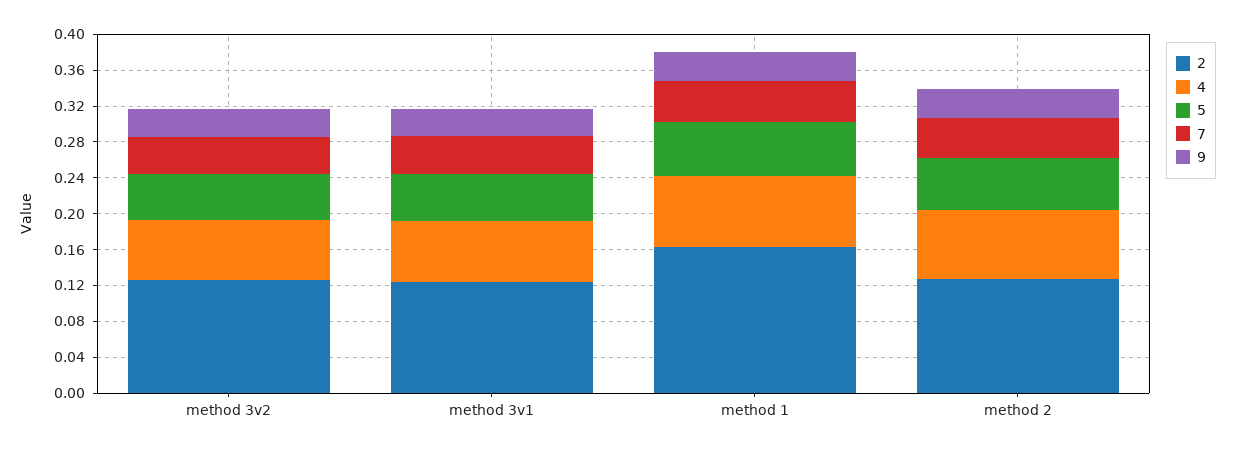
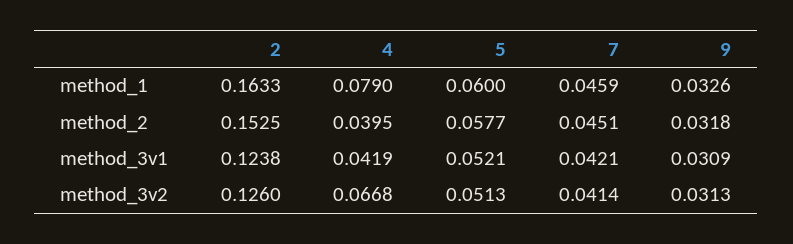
  {
    "2": {
      "method 3v2": 0.126,
      "method 3v1": 0.1238,
      "method 1": 0.1633,
-     "method 2": 0.13
+     "method 2": 0.1525
    },
    "4": {
      "method 3v2": 0.0668,
-     "method 3v1": 0.07,
+     "method 3v1": 0.0419,
      "method 1": 0.079,
-     "method 2": 0.08
+     "method 2": 0.0395
    },
    "5": {
      "method 3v2": 0.0513,
      "method 3v1": 0.0521,
      "method 1": 0.06,
      "method 2": 0.0577
    },
    "7": {
      "method 3v2": 0.0414,
      "method 3v1": 0.0421,
      "method 1": 0.0459,
      "method 2": 0.0451
    },
    "9": {
      "method 3v2": 0.0313,
      "method 3v1": 0.0309,
      "method 1": 0.0326,
      "method 2": 0.0318
    }
  }

